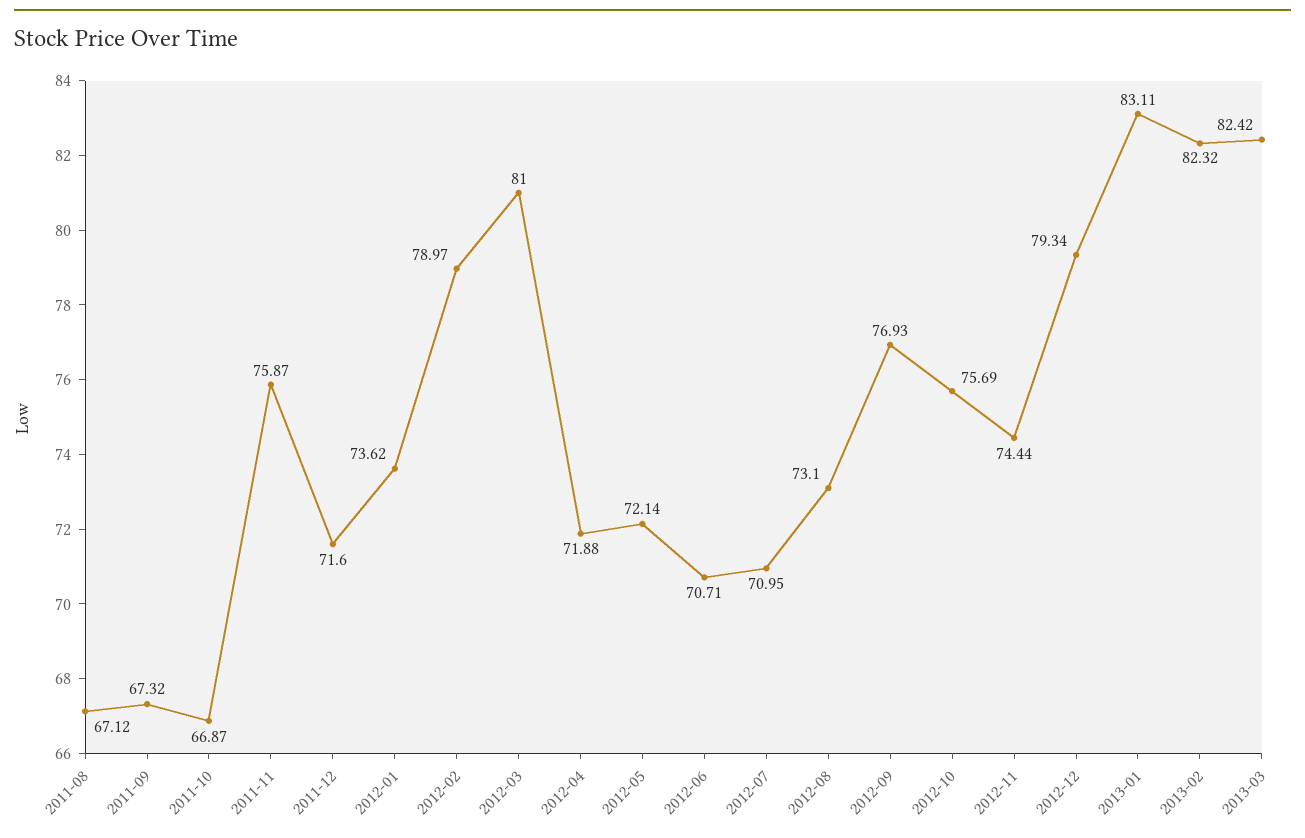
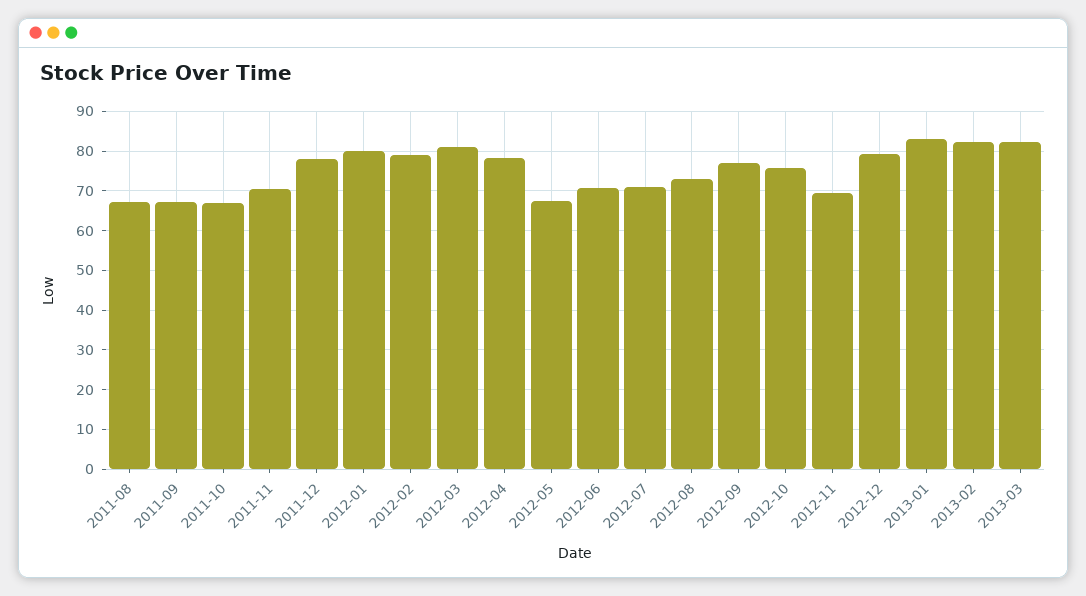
  {
    "2011-08": 67.12,
    "2011-09": 67.32,
    "2011-10": 66.87,
-   "2011-11": 75.87,
+   "2011-11": 70,
-   "2011-12": 71.6,
+   "2011-12": 78,
-   "2012-01": 73.62,
+   "2012-01": 80,
    "2012-02": 78.97,
    "2012-03": 81,
-   "2012-04": 71.88,
+   "2012-04": 78,
-   "2012-05": 72.14,
+   "2012-05": 68,
    "2012-06": 70.71,
    "2012-07": 70.95,
    "2012-08": 73.1,
    "2012-09": 76.93,
    "2012-10": 75.69,
-   "2012-11": 74.44,
+   "2012-11": 70,
    "2012-12": 79.34,
    "2013-01": 83.11,
    "2013-02": 82.32,
    "2013-03": 82.42
  }

